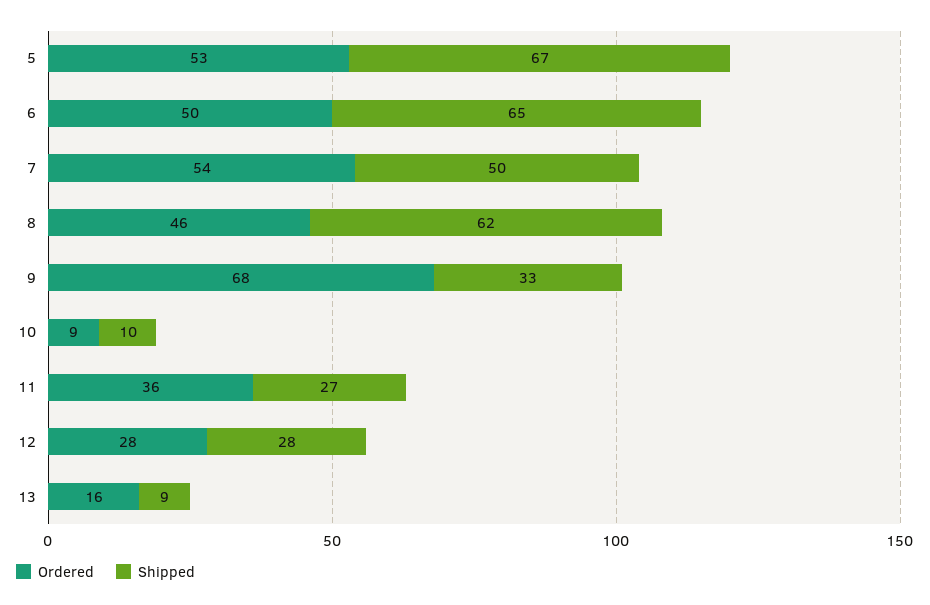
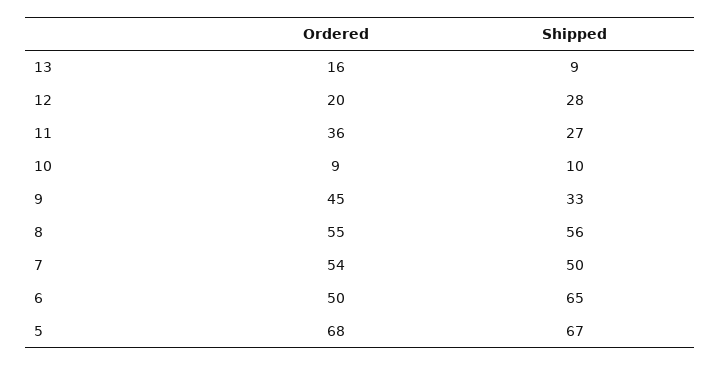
  {
    "Ordered": {
-     "5": 53,
+     "5": 68,
      "6": 50,
      "7": 54,
-     "8": 46,
+     "8": 55,
-     "9": 68,
+     "9": 45,
      "10": 9,
      "11": 36,
-     "12": 28,
+     "12": 20,
      "13": 16
    },
    "Shipped": {
      "5": 67,
      "6": 65,
      "7": 50,
-     "8": 62,
+     "8": 56,
      "9": 33,
      "10": 10,
      "11": 27,
      "12": 28,
      "13": 9
    }
  }

